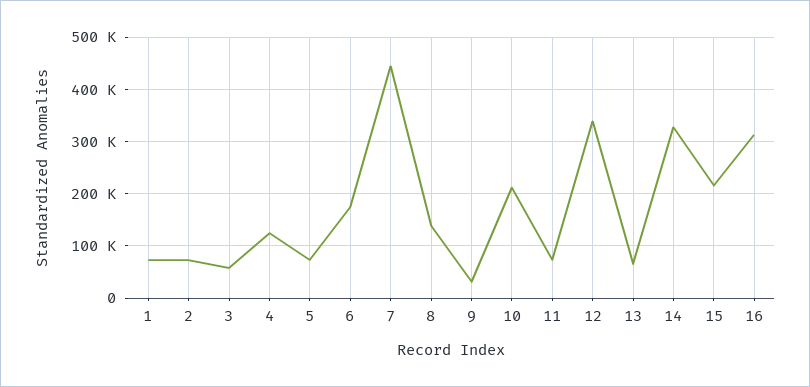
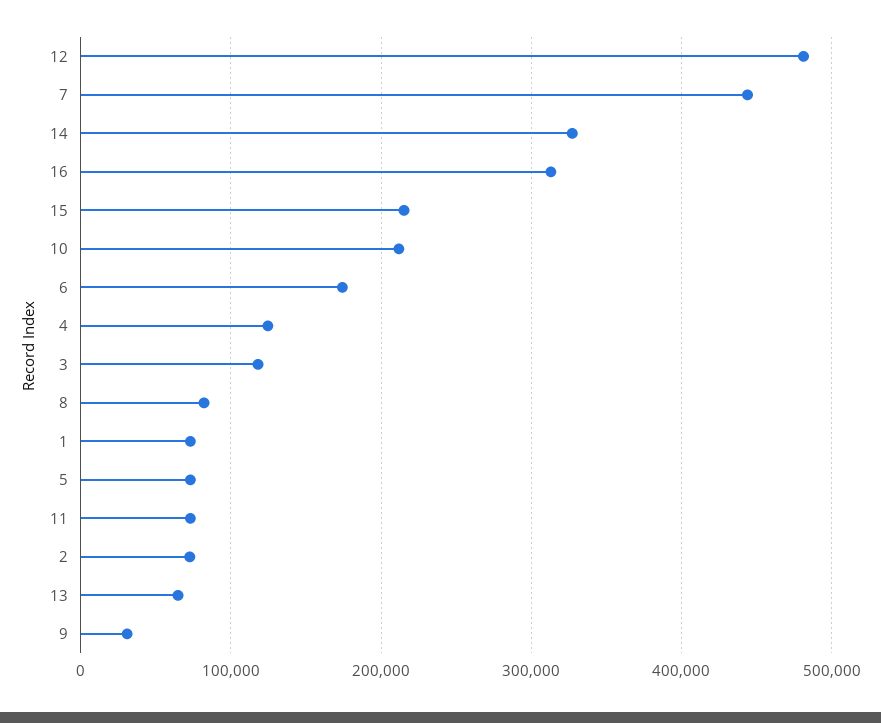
  {
    "1": 70000,
    "2": 70000,
-   "3": 60000,
+   "3": 120000,
    "4": 120000,
    "5": 70000,
    "6": 170000,
    "7": 440000,
-   "8": 140000,
+   "8": 80000,
    "9": 30000,
    "10": 210000,
    "11": 70000,
-   "12": 340000,
+   "12": 480000,
    "13": 60000,
    "14": 330000,
    "15": 220000,
    "16": 310000
  }

